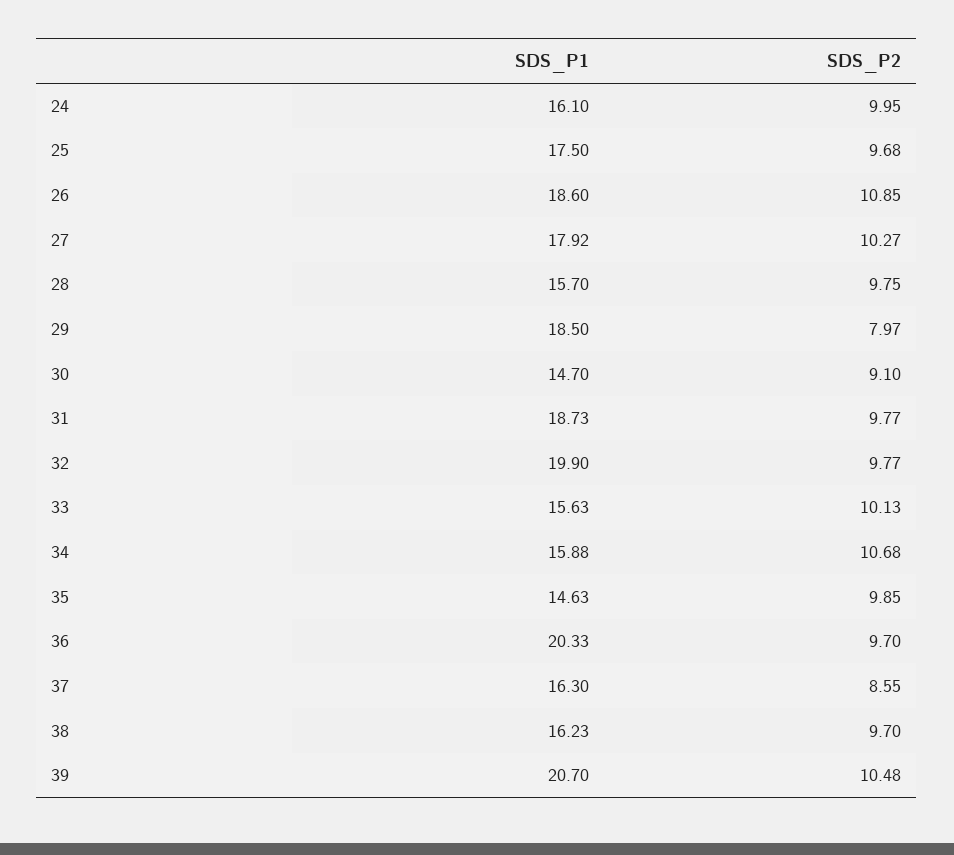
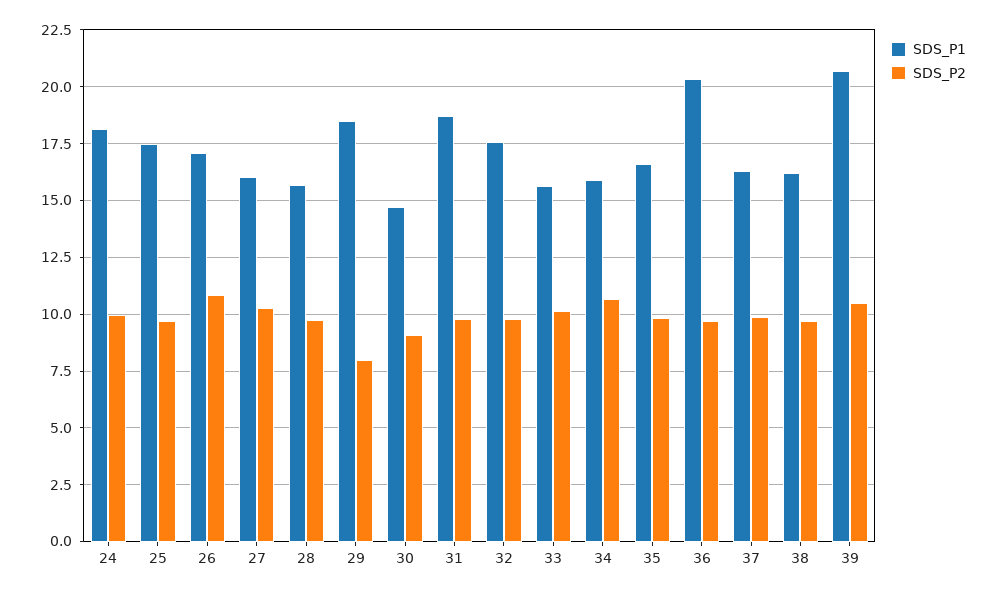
  {
    "SDS_P1": {
-     "24": 16.1,
+     "24": 18,
      "25": 17.5,
-     "26": 18.6,
+     "26": 17,
-     "27": 17.92,
+     "27": 16,
      "28": 15.7,
      "29": 18.5,
      "30": 14.7,
      "31": 18.73,
-     "32": 19.9,
+     "32": 17.5,
      "33": 15.63,
      "34": 15.88,
-     "35": 14.63,
+     "35": 16.5,
      "36": 20.33,
      "37": 16.3,
      "38": 16.23,
      "39": 20.7
    },
    "SDS_P2": {
      "24": 9.95,
      "25": 9.68,
      "26": 10.85,
      "27": 10.27,
      "28": 9.75,
      "29": 7.97,
      "30": 9.1,
      "31": 9.77,
      "32": 9.77,
      "33": 10.13,
      "34": 10.68,
      "35": 9.85,
      "36": 9.7,
-     "37": 8.55,
+     "37": 10,
      "38": 9.7,
      "39": 10.48
    }
  }

